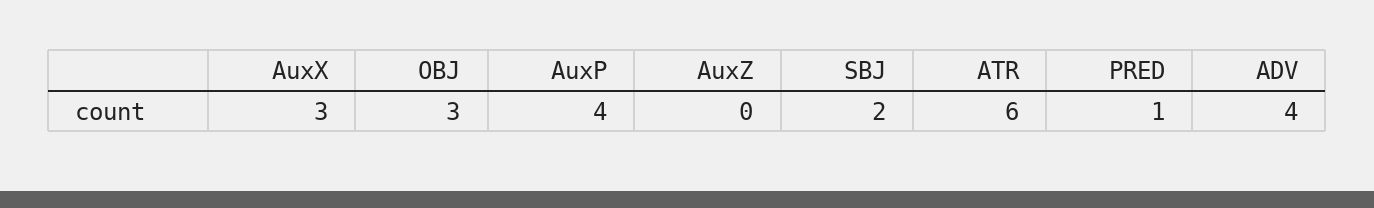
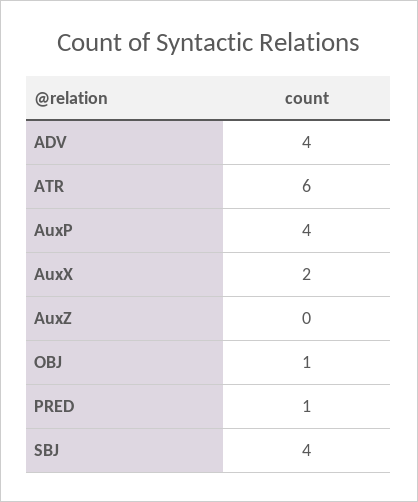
  {
-   "AuxX": 3,
+   "AuxX": 2,
-   "OBJ": 3,
+   "OBJ": 1,
    "AuxP": 4,
    "AuxZ": 0,
-   "SBJ": 2,
+   "SBJ": 4,
    "ATR": 6,
    "PRED": 1,
    "ADV": 4
  }

